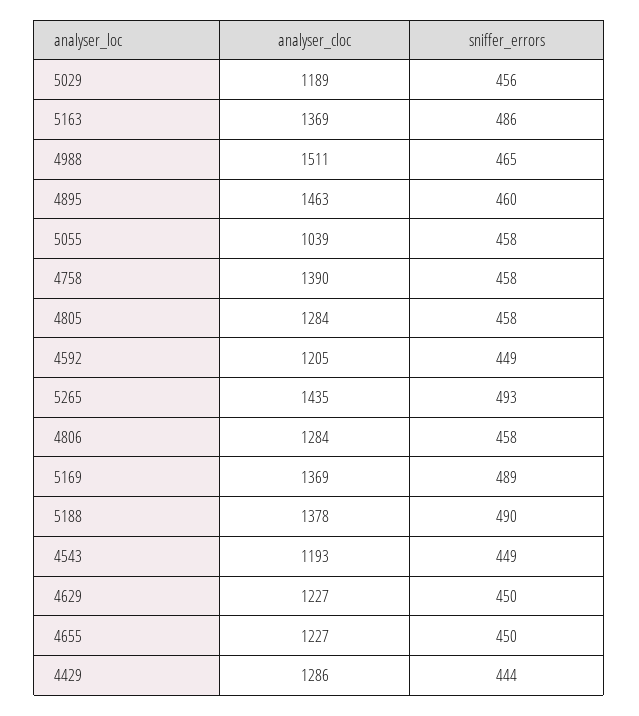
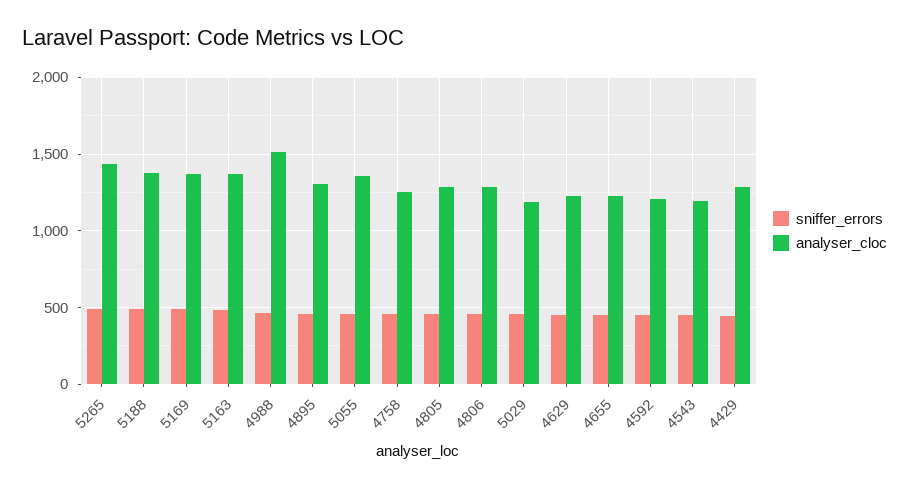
  {
    "analyser_cloc": {
      "5029": 1189,
      "5163": 1369,
      "4988": 1511,
-     "4895": 1463,
+     "4895": 1300,
-     "5055": 1039,
+     "5055": 1350,
-     "4758": 1390,
+     "4758": 1250,
      "4805": 1284,
      "4592": 1205,
      "5265": 1435,
      "4806": 1284,
      "5169": 1369,
      "5188": 1378,
      "4543": 1193,
      "4629": 1227,
      "4655": 1227,
      "4429": 1286
    },
    "sniffer_errors": {
      "5029": 456,
      "5163": 486,
      "4988": 465,
      "4895": 460,
      "5055": 458,
      "4758": 458,
      "4805": 458,
      "4592": 449,
      "5265": 493,
      "4806": 458,
      "5169": 489,
      "5188": 490,
      "4543": 449,
      "4629": 450,
      "4655": 450,
      "4429": 444
    }
  }

